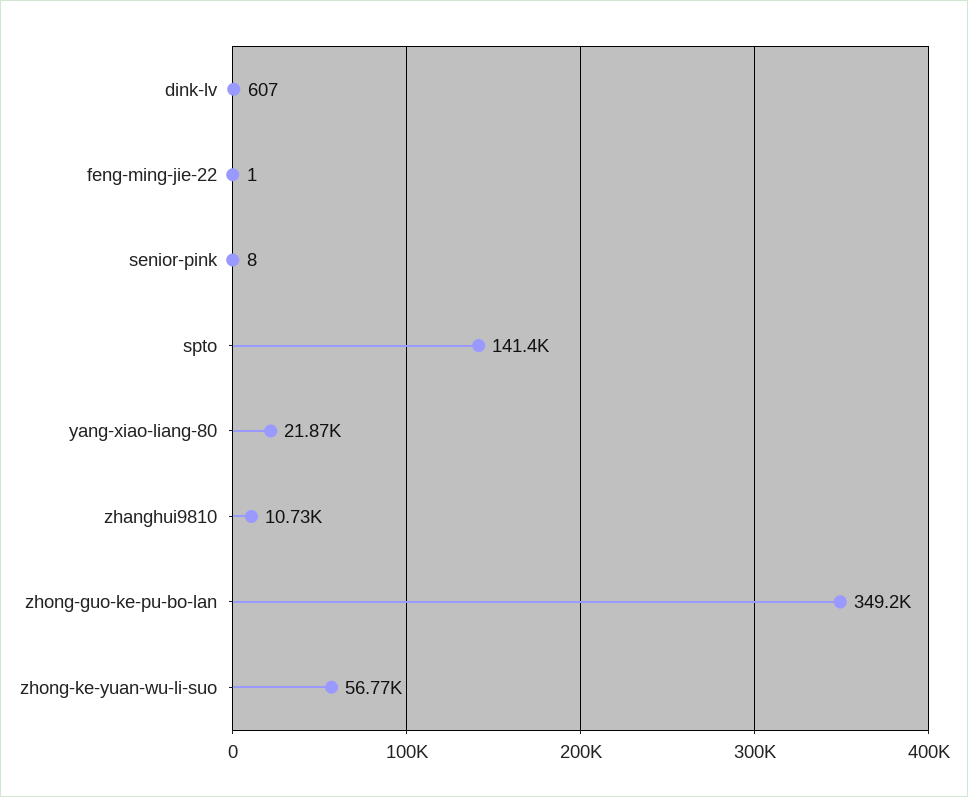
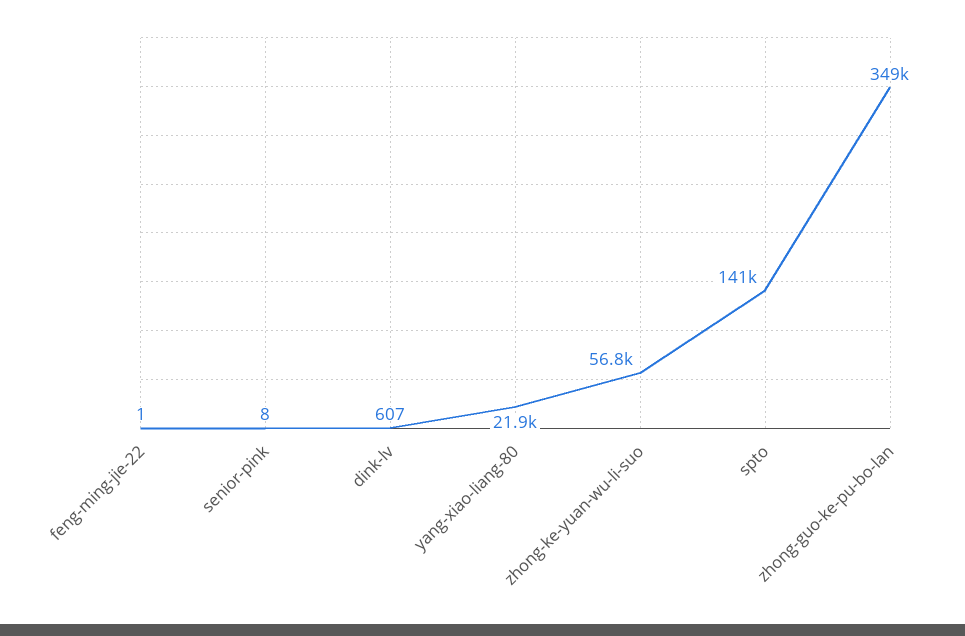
  {
    "dink-lv": 607,
    "feng-ming-jie-22": 1,
    "senior-pink": 8,
    "spto": 141400,
    "yang-xiao-liang-80": 21870,
-   "zhanghui9810": 10730,
    "zhong-guo-ke-pu-bo-lan": 349200,
    "zhong-ke-yuan-wu-li-suo": 56770
  }

